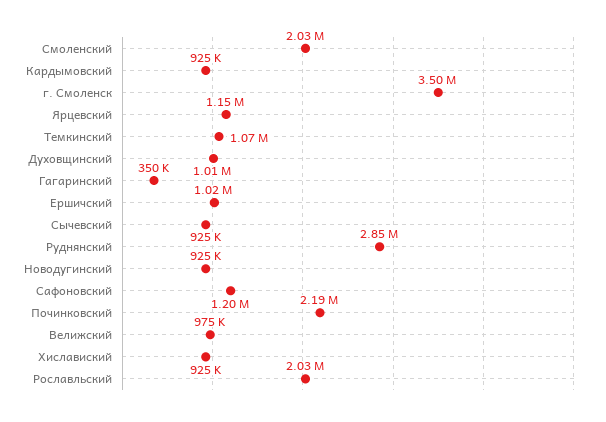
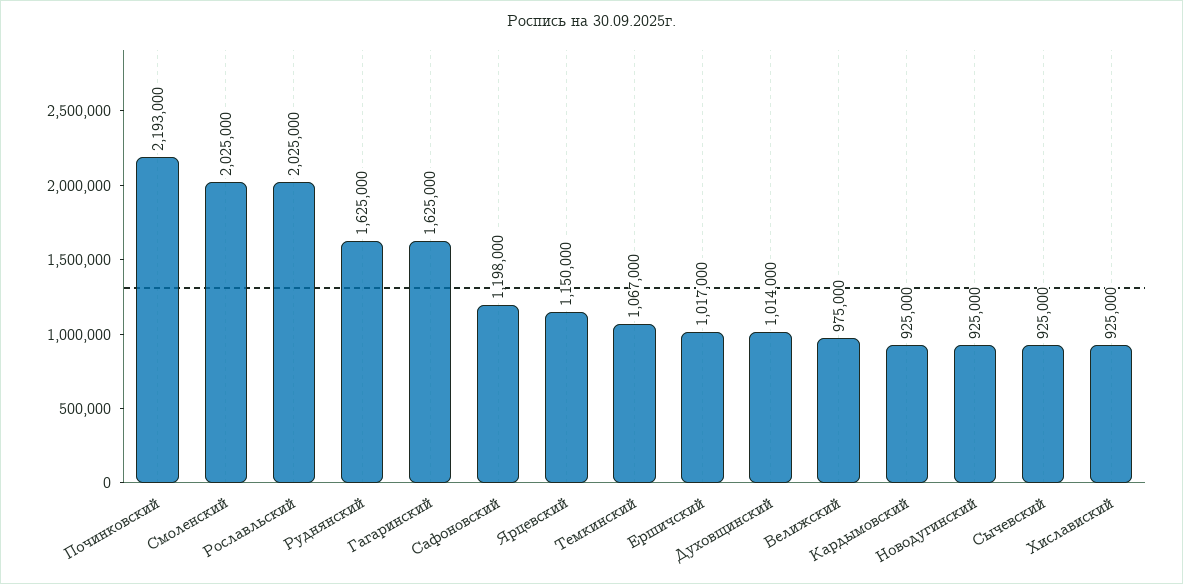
  {
    "Смоленский": 2025000,
    "Кардымовский": 925000,
-   "г. Смоленск": 3500000,
    "Ярцевский": 1150000,
    "Темкинский": 1067000,
    "Духовщинский": 1014000,
-   "Гагаринский": 350000,
+   "Гагаринский": 1625000,
    "Ершичский": 1017000,
    "Сычевский": 925000,
-   "Руднянский": 2850000,
+   "Руднянский": 1625000,
    "Новодугинский": 925000,
    "Сафоновский": 1198000,
    "Починковский": 2193000,
    "Велижский": 975000,
    "Хиславиский": 925000,
    "Рославльский": 2025000
  }

